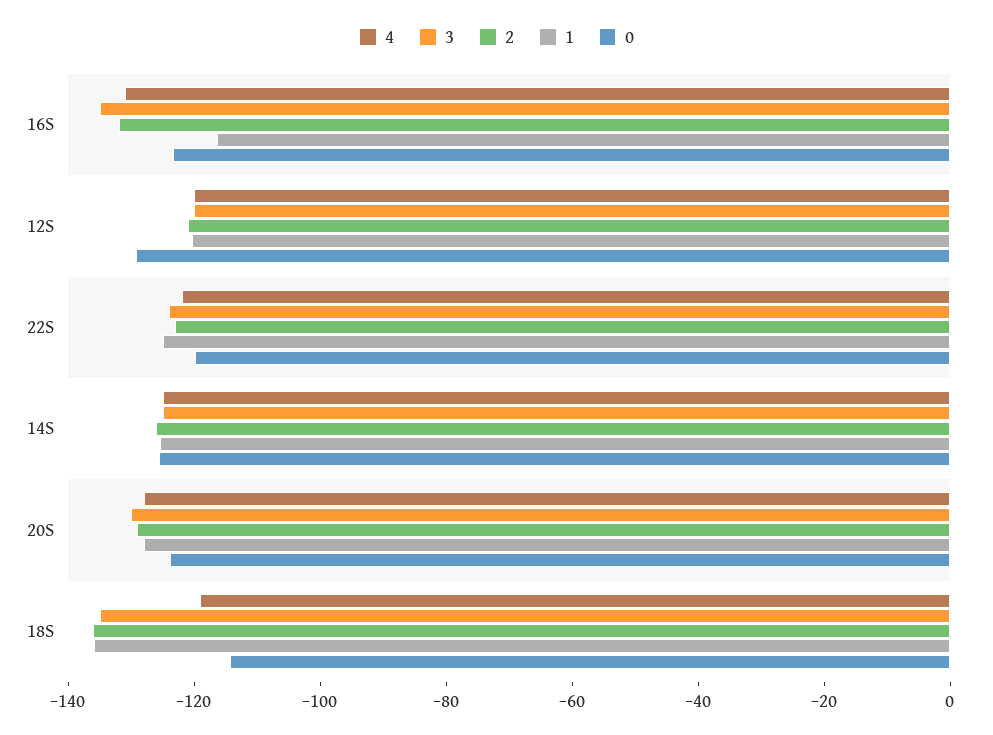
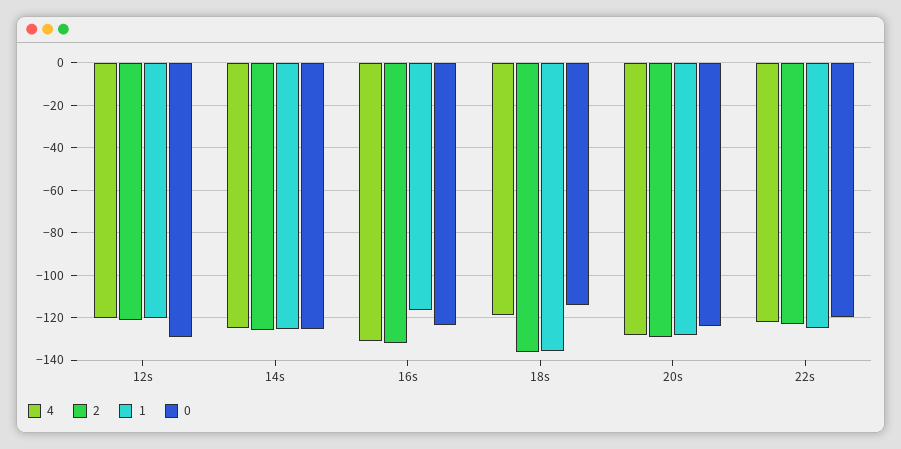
  {
    "4": {
      "16S": -130,
      "12S": -120,
      "22S": -120,
      "14S": -125,
      "20S": -130,
      "18S": -120
    },
-   "3": {
-     "16S": -135,
-     "12S": -120,
-     "22S": -125,
-     "14S": -125,
-     "20S": -130,
-     "18S": -135
-   },
    "2": {
      "16S": -130,
      "12S": -120,
      "22S": -125,
      "14S": -125,
      "20S": -130,
      "18S": -135
    },
    "1": {
      "16S": -115,
      "12S": -120,
      "22S": -125,
      "14S": -125,
      "20S": -130,
      "18S": -135
    },
    "0": {
      "16S": -125,
      "12S": -130,
      "22S": -120,
      "14S": -125,
      "20S": -125,
      "18S": -115
    }
  }

